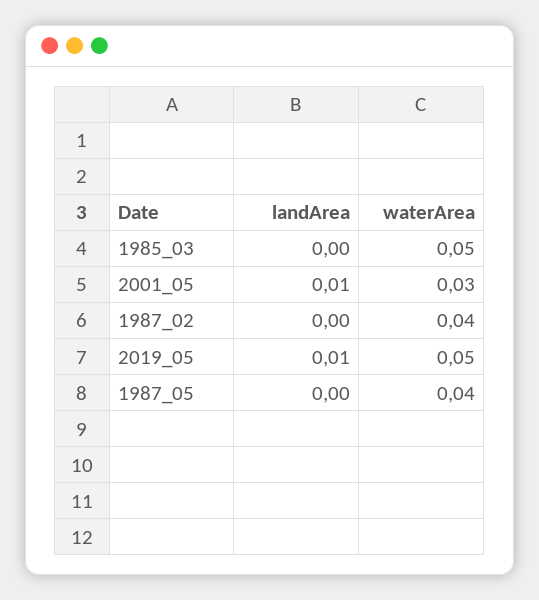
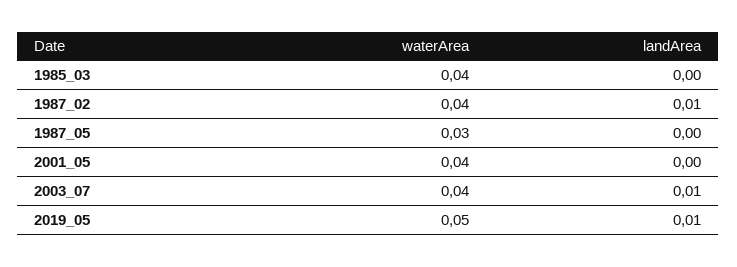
  {
    "landArea": {
      "1985_03": 0,
-     "2001_05": 0.01,
+     "2001_05": 0,
-     "1987_02": 0,
+     "1987_02": 0.01,
      "2019_05": 0.01,
-     "1987_05": 0
+     "1987_05": 0,
+     "2003_07": 0.01
    },
    "waterArea": {
-     "1985_03": 0.05,
+     "1985_03": 0.04,
-     "2001_05": 0.03,
+     "2001_05": 0.04,
      "1987_02": 0.04,
      "2019_05": 0.05,
-     "1987_05": 0.04
+     "1987_05": 0.03,
+     "2003_07": 0.04
    }
  }

